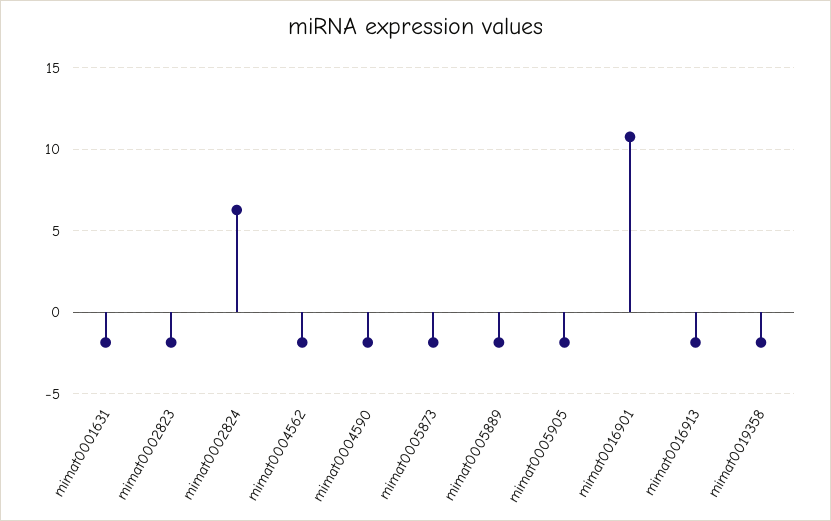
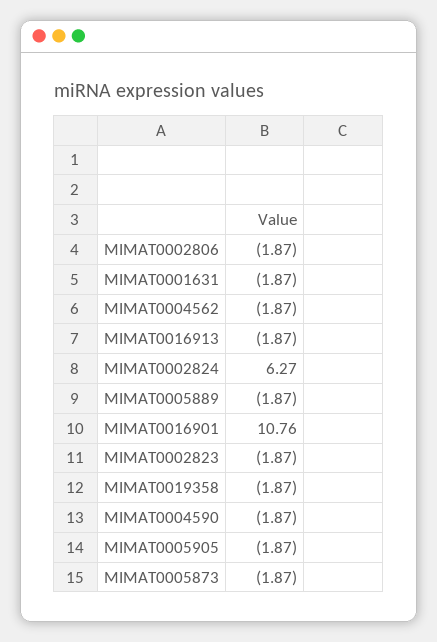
  {
    "mimat0001631": -1.87,
    "mimat0002823": -1.87,
    "mimat0002824": 6.27,
    "mimat0004562": -1.87,
    "mimat0004590": -1.87,
    "mimat0005873": -1.87,
    "mimat0005889": -1.87,
    "mimat0005905": -1.87,
    "mimat0016901": 10.76,
    "mimat0016913": -1.87,
-   "mimat0019358": -1.87
+   "mimat0019358": -1.87,
+   "MIMAT0002806": -1.87
  }

